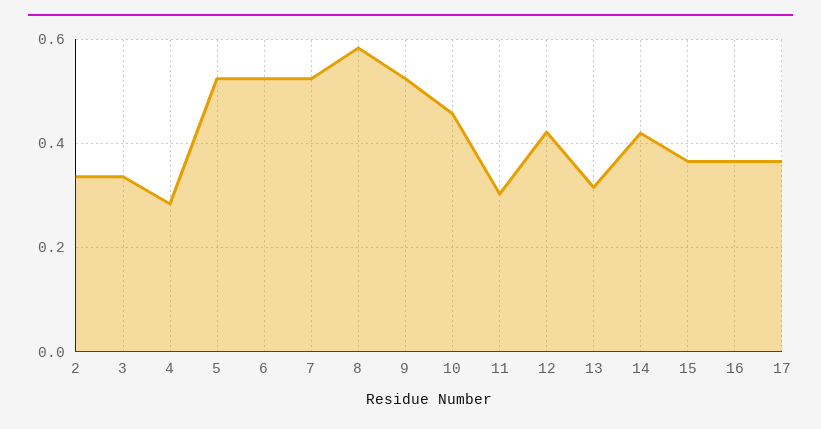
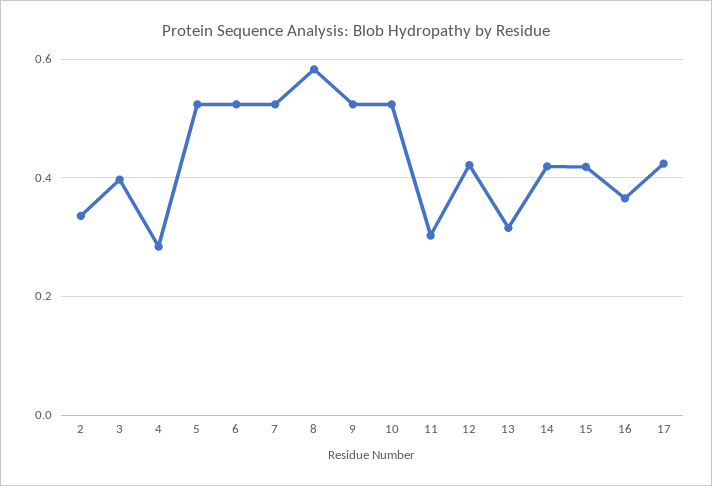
  {
    "2": 0.34,
-   "3": 0.34,
+   "3": 0.4,
    "4": 0.28,
    "5": 0.52,
    "6": 0.52,
    "7": 0.52,
    "8": 0.58,
    "9": 0.52,
-   "10": 0.46,
+   "10": 0.52,
    "11": 0.3,
    "12": 0.42,
    "13": 0.32,
    "14": 0.42,
-   "15": 0.36,
+   "15": 0.42,
    "16": 0.36,
-   "17": 0.36
+   "17": 0.42
  }

